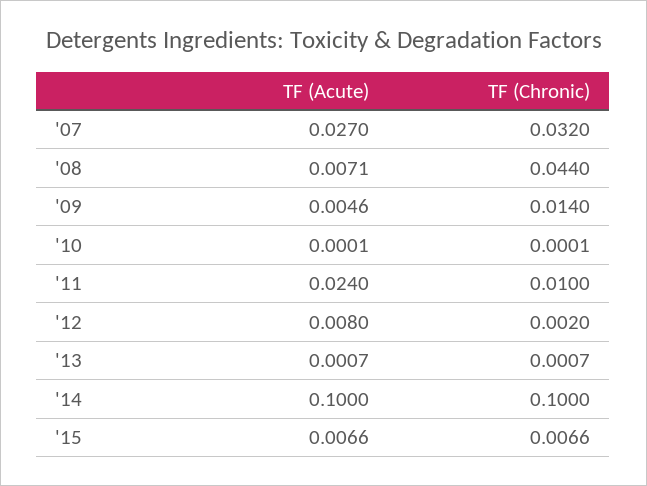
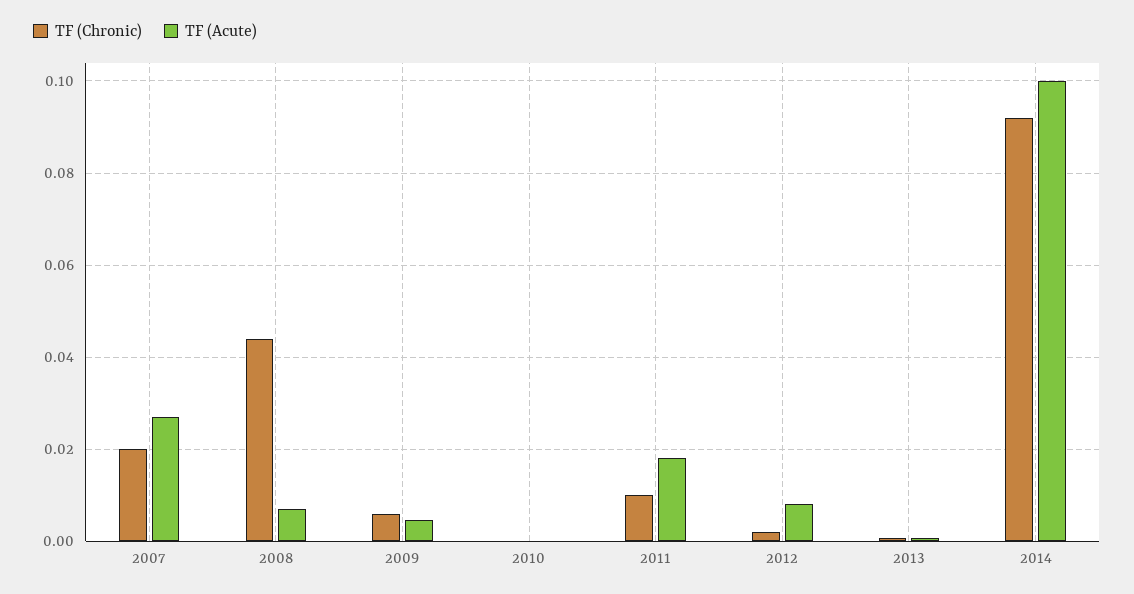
  {
    "TF (Acute)": {
      "'07": 0.027,
      "'08": 0.0071,
      "'09": 0.0046,
      "'10": 0.0001,
-     "'11": 0.024,
+     "'11": 0.018,
      "'12": 0.008,
      "'13": 0.0007,
-     "'14": 0.1,
+     "'14": 0.1
-     "'15": 0.0066
    },
    "TF (Chronic)": {
-     "'07": 0.032,
+     "'07": 0.02,
      "'08": 0.044,
-     "'09": 0.014,
+     "'09": 0.006,
      "'10": 0.0001,
      "'11": 0.01,
      "'12": 0.002,
      "'13": 0.0007,
-     "'14": 0.1,
+     "'14": 0.092
-     "'15": 0.0066
    }
  }

